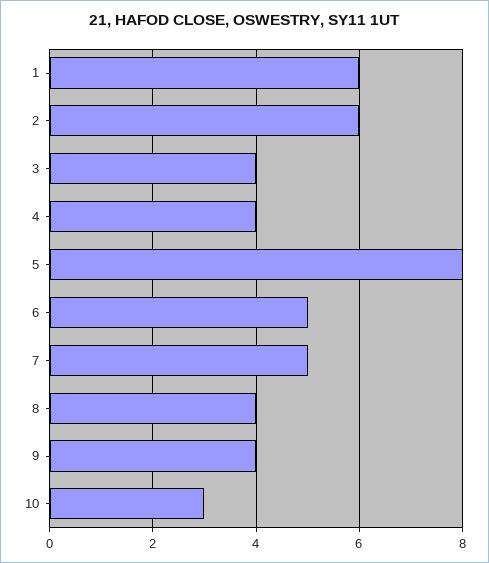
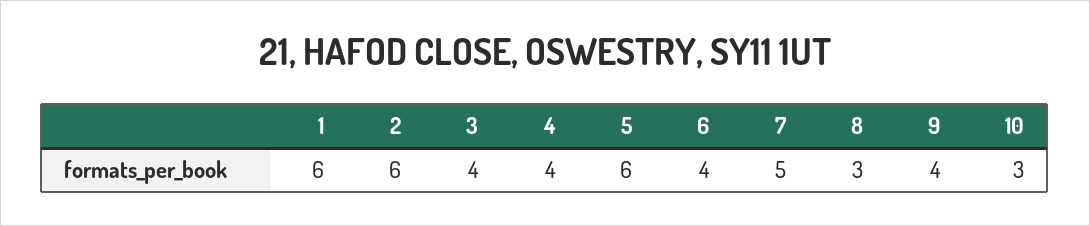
  {
    "1": 6,
    "2": 6,
    "3": 4,
    "4": 4,
-   "5": 8,
+   "5": 6,
-   "6": 5,
+   "6": 4,
    "7": 5,
-   "8": 4,
+   "8": 3,
    "9": 4,
    "10": 3
  }

